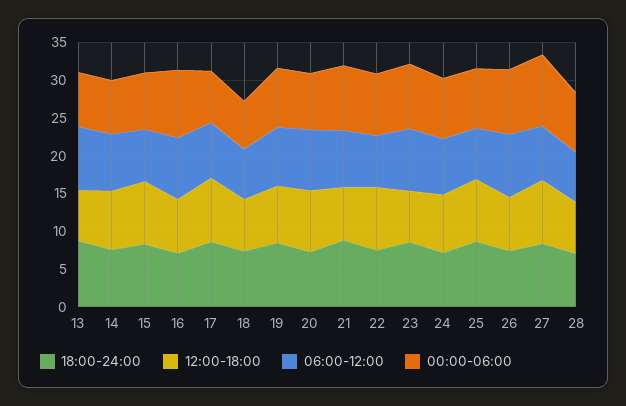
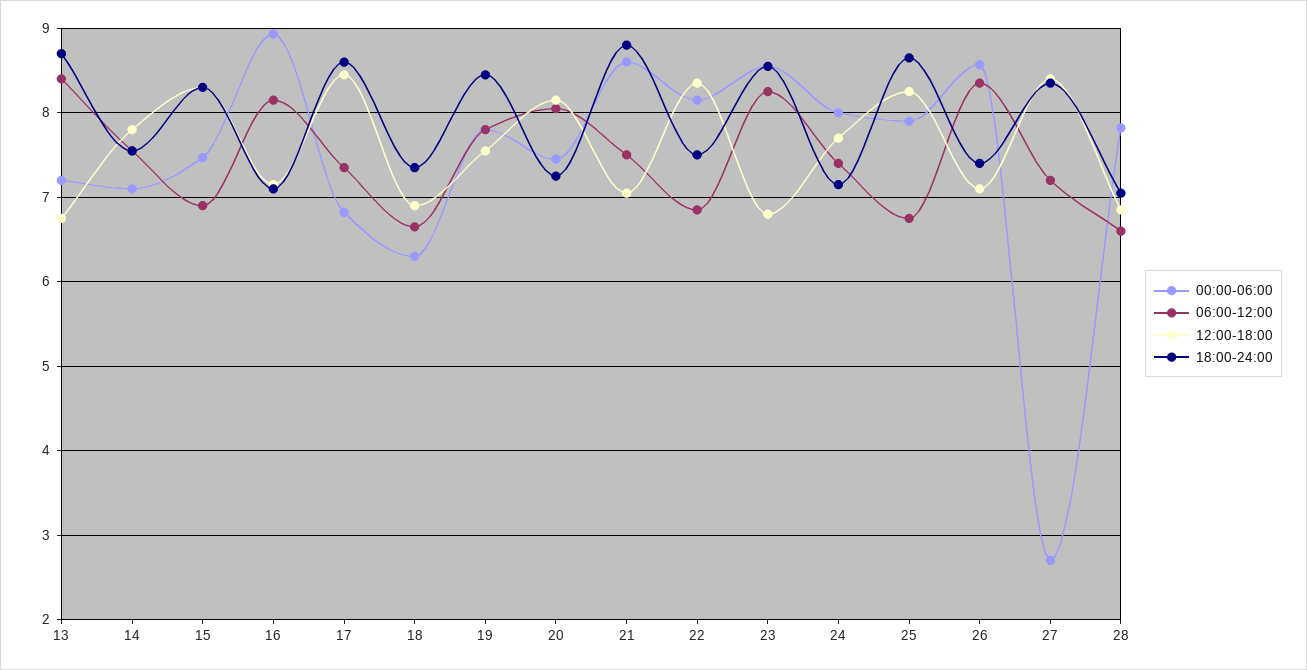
  {
    "18:00-24:00": {
      "13": 8.7,
      "14": 7.6,
      "15": 8.3,
      "16": 7.1,
      "17": 8.6,
      "18": 7.4,
      "19": 8.5,
      "20": 7.3,
      "21": 8.8,
      "22": 7.5,
      "23": 8.6,
      "24": 7.2,
      "25": 8.7,
      "26": 7.4,
      "27": 8.4,
      "28": 7.1
    },
    "12:00-18:00": {
      "13": 6.8,
      "14": 7.8,
      "15": 8.3,
      "16": 7.2,
      "17": 8.5,
      "18": 6.9,
      "19": 7.6,
      "20": 8.2,
      "21": 7.1,
      "22": 8.4,
      "23": 6.8,
      "24": 7.7,
      "25": 8.3,
      "26": 7.1,
      "27": 8.4,
      "28": 6.9
    },
    "06:00-12:00": {
      "13": 8.4,
      "14": 7.6,
      "15": 6.9,
      "16": 8.2,
      "17": 7.4,
      "18": 6.7,
      "19": 7.8,
      "20": 8.1,
      "21": 7.5,
      "22": 6.9,
      "23": 8.3,
      "24": 7.4,
      "25": 6.8,
      "26": 8.4,
      "27": 7.2,
      "28": 6.6
    },
    "00:00-06:00": {
      "13": 7.2,
      "14": 7.1,
      "15": 7.5,
      "16": 8.9,
      "17": 6.8,
      "18": 6.3,
      "19": 7.8,
      "20": 7.5,
      "21": 8.6,
      "22": 8.2,
      "23": 8.6,
      "24": 8,
      "25": 7.9,
      "26": 8.6,
-     "27": 10,
+     "27": 2.7,
      "28": 7.8
    }
  }

